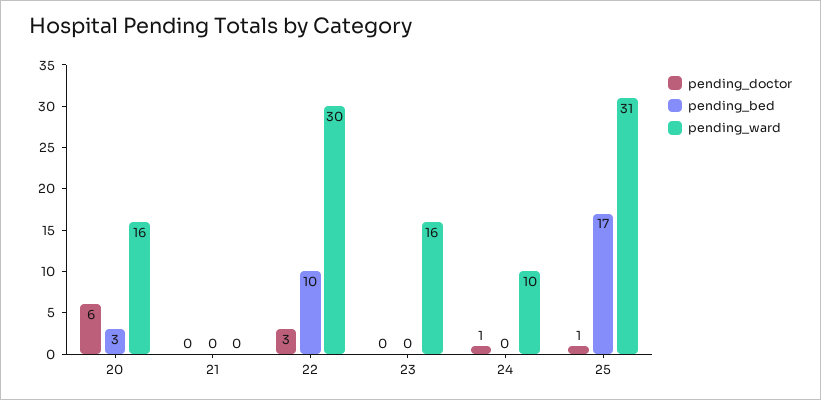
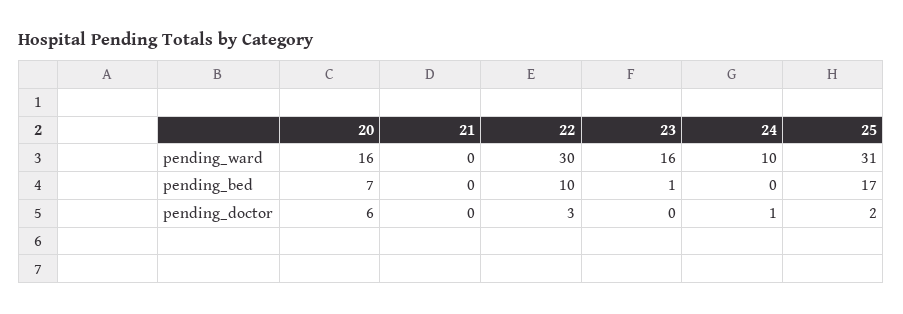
  {
    "pending_doctor": {
      "20": 6,
      "21": 0,
      "22": 3,
      "23": 0,
      "24": 1,
-     "25": 1
+     "25": 2
    },
    "pending_bed": {
-     "20": 3,
+     "20": 7,
      "21": 0,
      "22": 10,
-     "23": 0,
+     "23": 1,
      "24": 0,
      "25": 17
    },
    "pending_ward": {
      "20": 16,
      "21": 0,
      "22": 30,
      "23": 16,
      "24": 10,
      "25": 31
    }
  }

